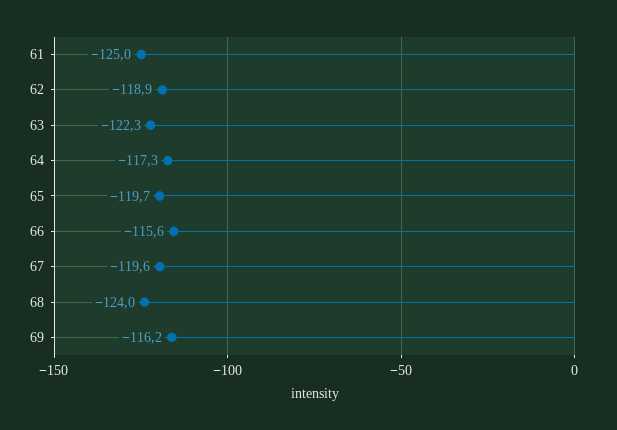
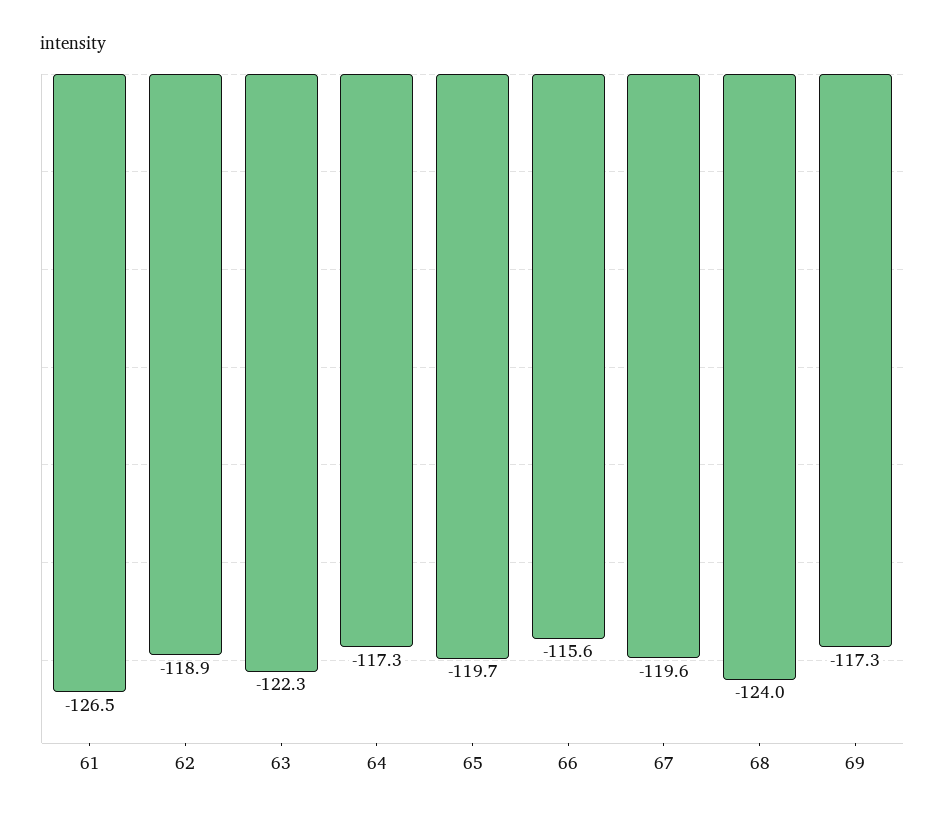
  {
-   "61": -125,
+   "61": -126.5,
    "62": -118.9,
    "63": -122.3,
    "64": -117.3,
    "65": -119.7,
    "66": -115.6,
    "67": -119.6,
    "68": -124,
-   "69": -116.2
+   "69": -117.3
  }

